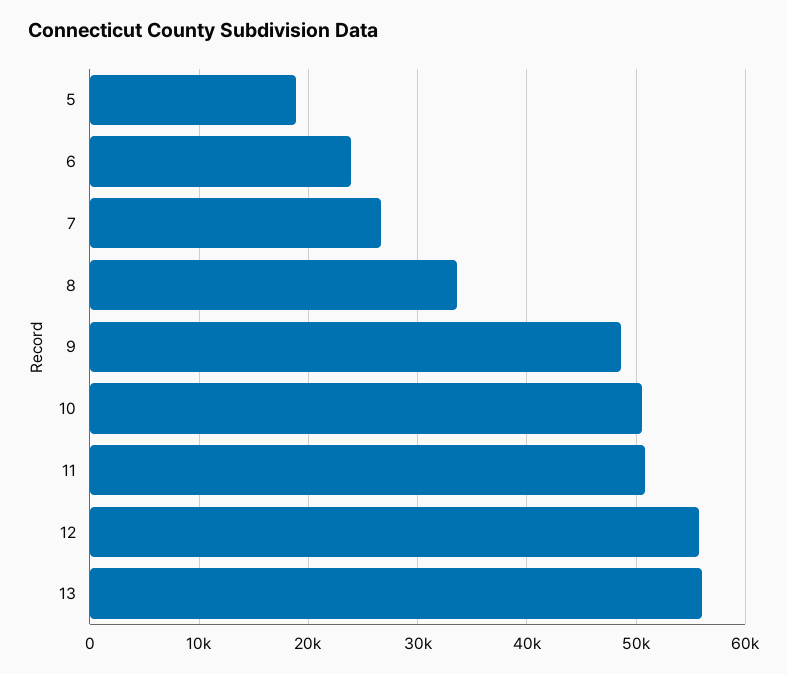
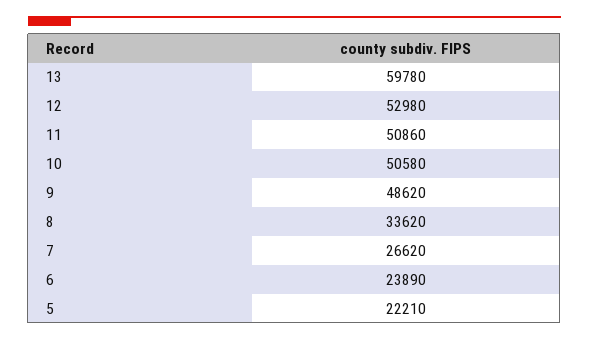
  {
-   "5": 19000,
+   "5": 22210,
    "6": 23890,
    "7": 26620,
    "8": 33620,
    "9": 48620,
    "10": 50580,
    "11": 50860,
-   "12": 56000,
+   "12": 52980,
-   "13": 56000
+   "13": 59780
  }

